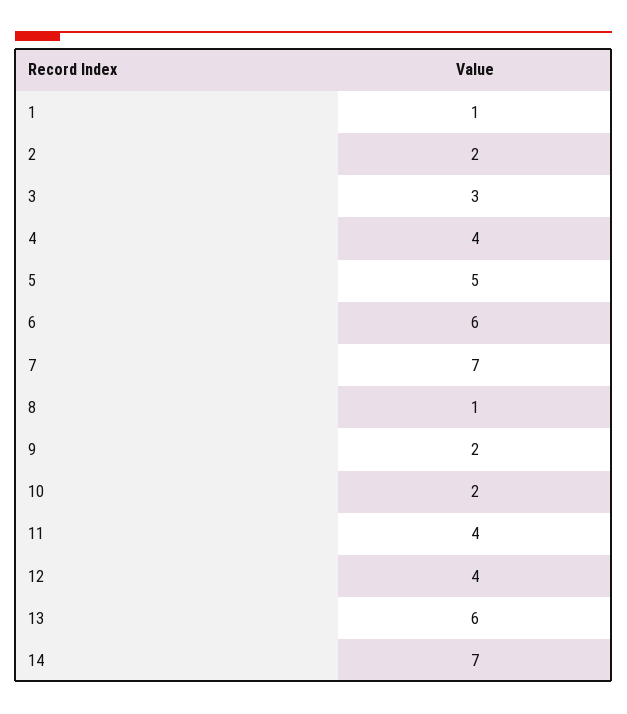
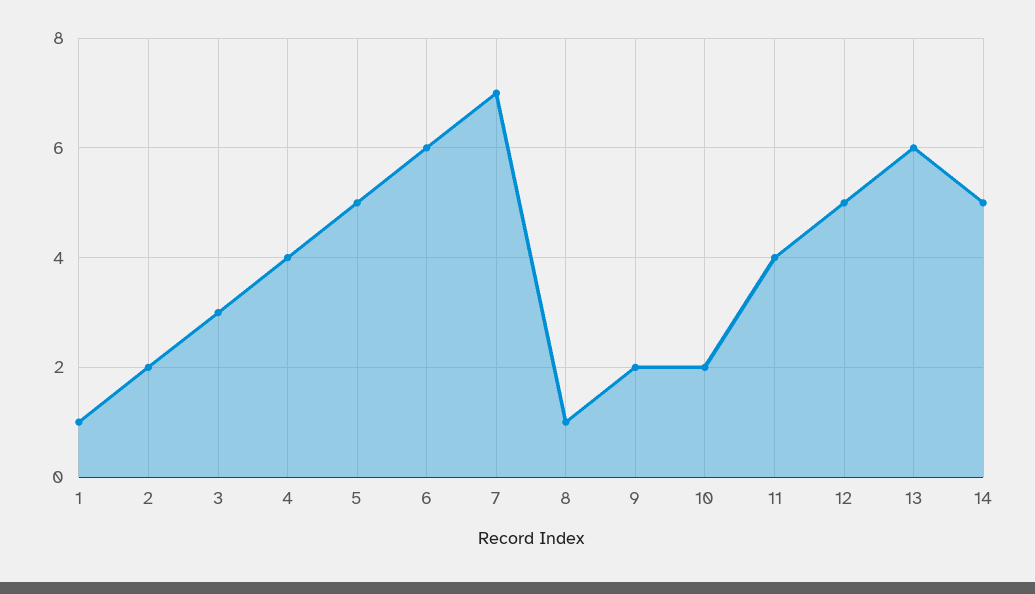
  {
    "1": 1,
    "2": 2,
    "3": 3,
    "4": 4,
    "5": 5,
    "6": 6,
    "7": 7,
    "8": 1,
    "9": 2,
    "10": 2,
    "11": 4,
-   "12": 4,
+   "12": 5,
    "13": 6,
-   "14": 7
+   "14": 5
  }

